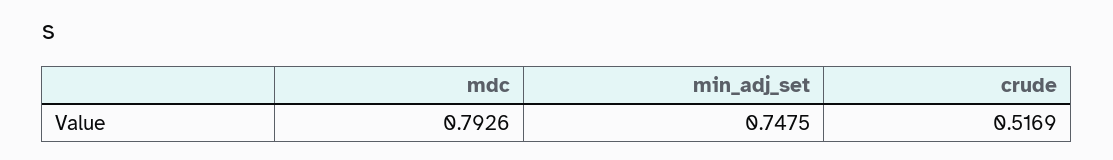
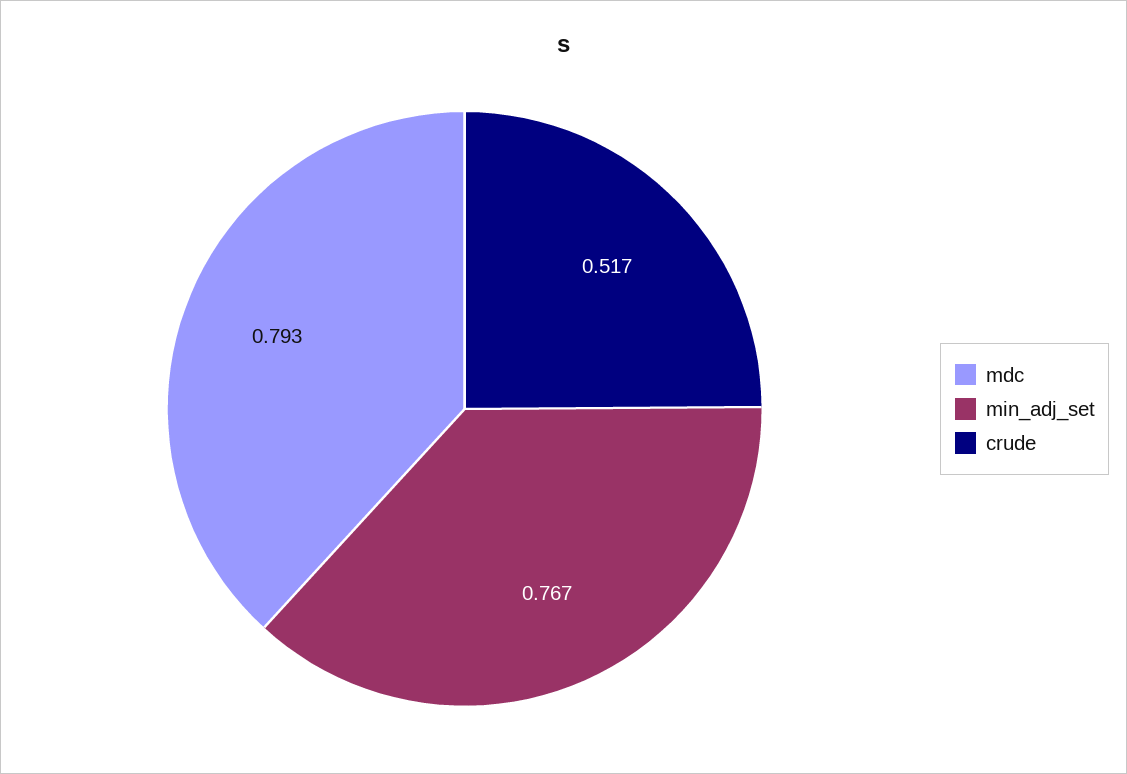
  {
    "mdc": 0.7926,
-   "min_adj_set": 0.7475,
+   "min_adj_set": 0.767,
    "crude": 0.5169
  }

